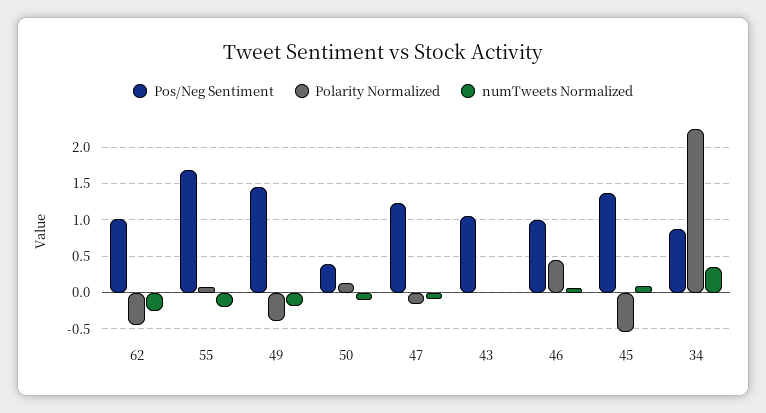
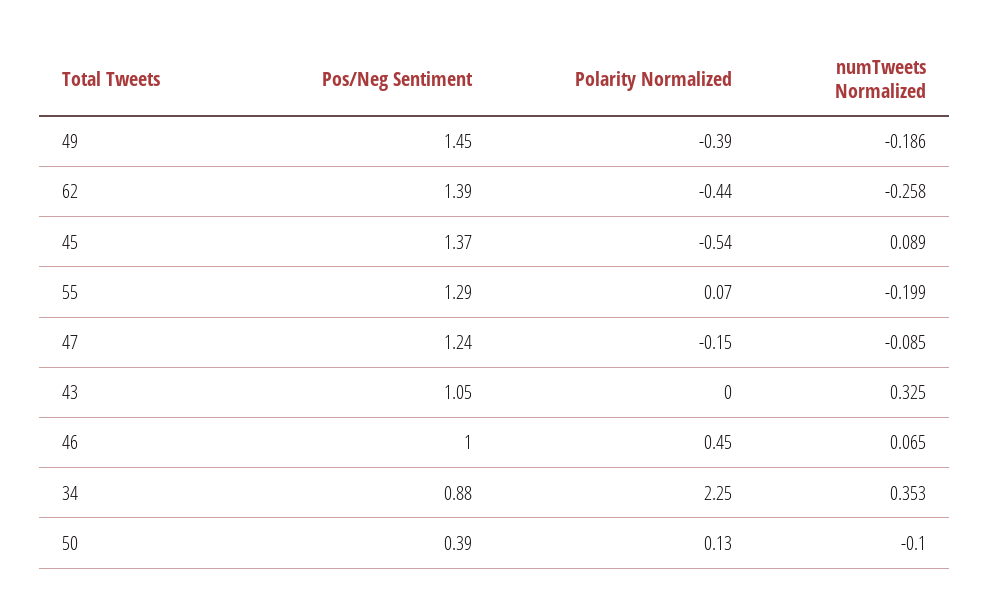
  {
    "Pos/Neg Sentiment": {
-     "62": 1,
+     "62": 1.39,
-     "55": 1.7,
+     "55": 1.29,
      "49": 1.45,
      "50": 0.39,
      "47": 1.24,
      "43": 1.05,
      "46": 1,
      "45": 1.37,
      "34": 0.88
    },
    "Polarity Normalized": {
      "62": -0.44,
      "55": 0.07,
      "49": -0.39,
      "50": 0.13,
      "47": -0.15,
      "43": 0,
      "46": 0.45,
      "45": -0.54,
      "34": 2.25
    },
    "numTweets Normalized": {
      "62": -0.258,
      "55": -0.199,
      "49": -0.186,
      "50": -0.1,
      "47": -0.085,
-     "43": 0,
+     "43": 0.325,
      "46": 0.065,
      "45": 0.089,
      "34": 0.353
    }
  }

